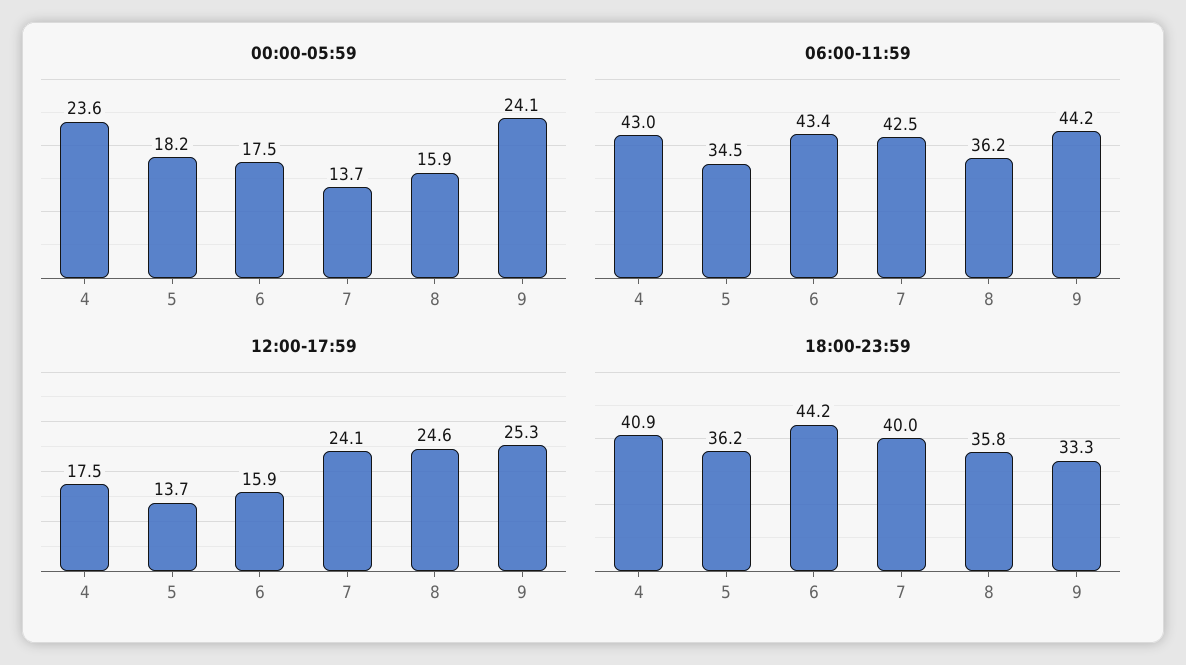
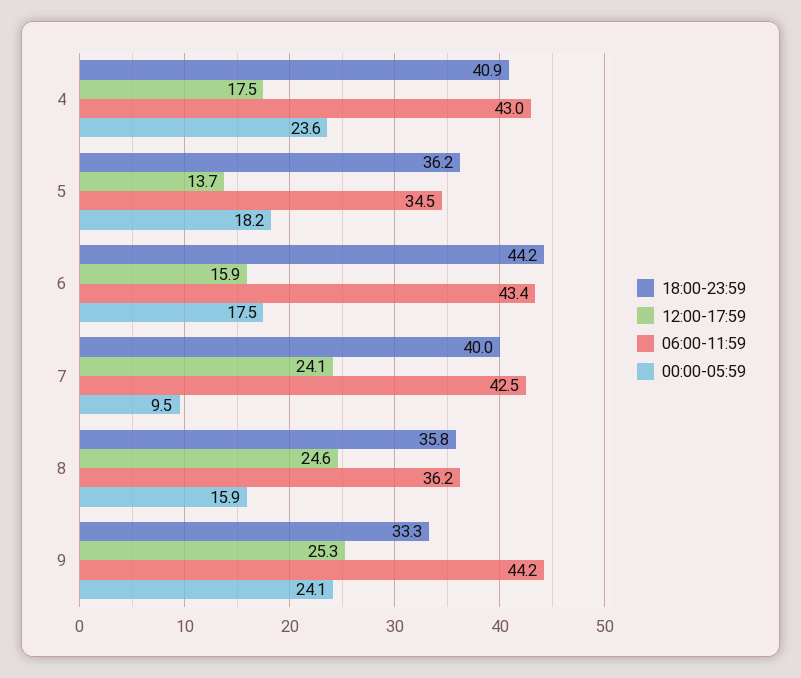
  {
    "00:00-05:59": {
      "4": 23.6,
      "5": 18.2,
      "6": 17.5,
-     "7": 13.7,
+     "7": 9.5,
      "8": 15.9,
      "9": 24.1
    },
    "06:00-11:59": {
      "4": 43,
      "5": 34.5,
      "6": 43.4,
      "7": 42.5,
      "8": 36.2,
      "9": 44.2
    },
    "12:00-17:59": {
      "4": 17.5,
      "5": 13.7,
      "6": 15.9,
      "7": 24.1,
      "8": 24.6,
      "9": 25.3
    },
    "18:00-23:59": {
      "4": 40.9,
      "5": 36.2,
      "6": 44.2,
      "7": 40,
      "8": 35.8,
      "9": 33.3
    }
  }

